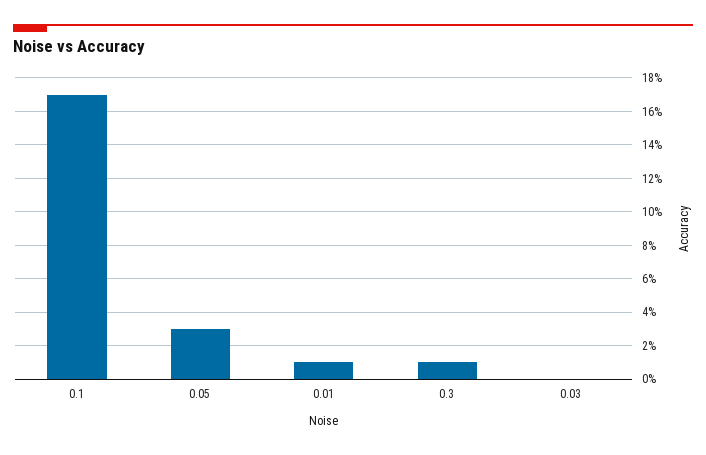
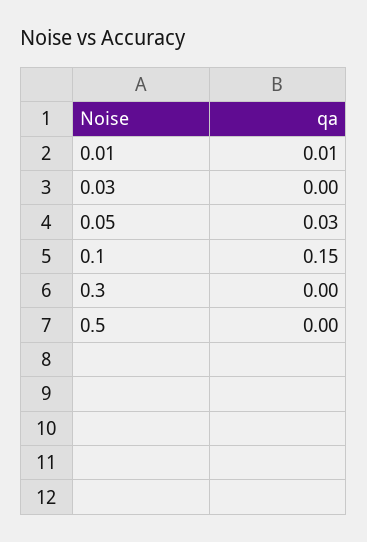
  {
-   "0.1": 0.17,
+   "0.1": 0.15,
    "0.05": 0.03,
    "0.01": 0.01,
-   "0.3": 0.01,
+   "0.3": 0,
-   "0.03": 0
+   "0.03": 0,
+   "0.5": 0
  }

